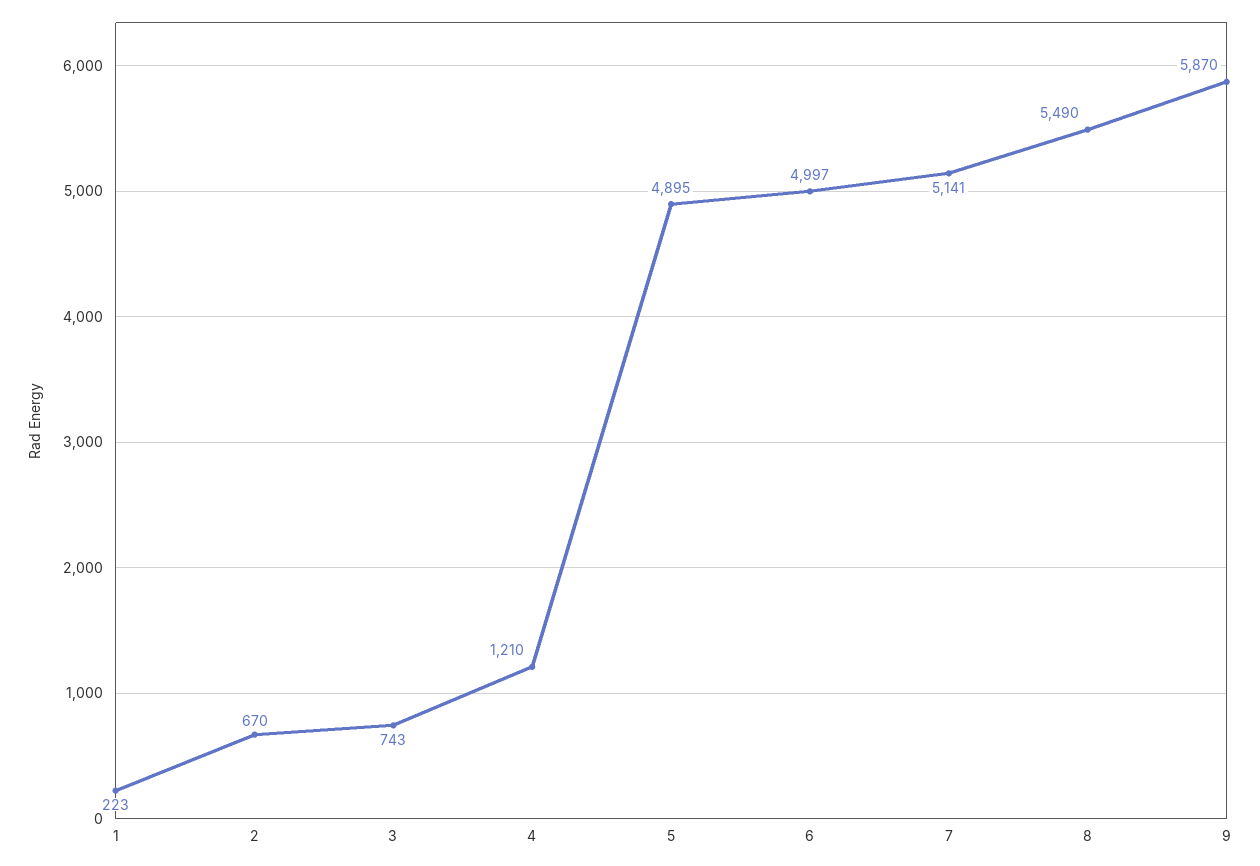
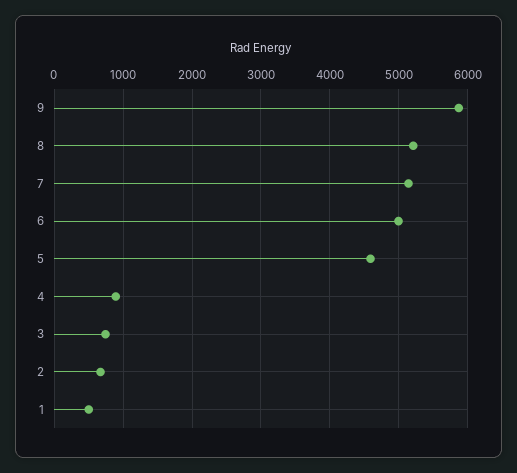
  {
-   "1": 223,
+   "1": 500,
    "2": 670,
    "3": 743,
-   "4": 1210,
+   "4": 900,
-   "5": 4895,
+   "5": 4600,
    "6": 4997,
    "7": 5141,
-   "8": 5490,
+   "8": 5200,
    "9": 5870
  }

